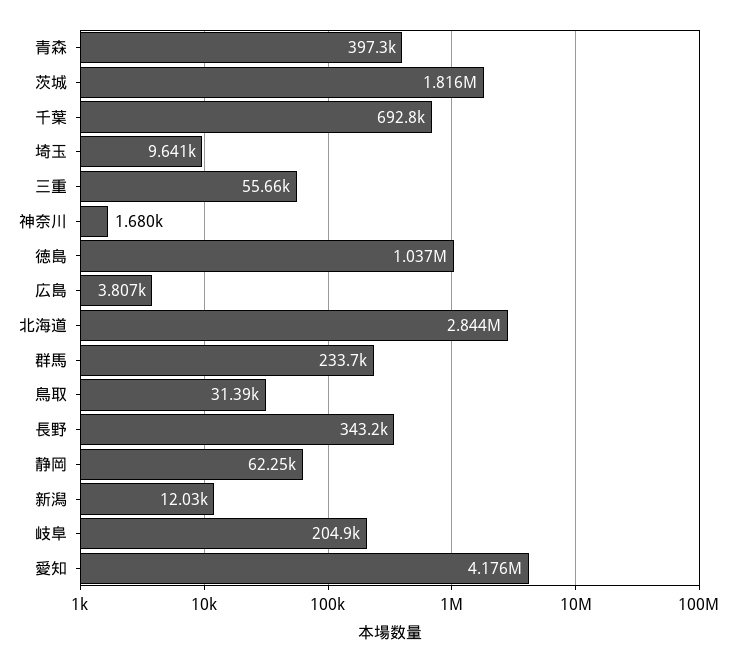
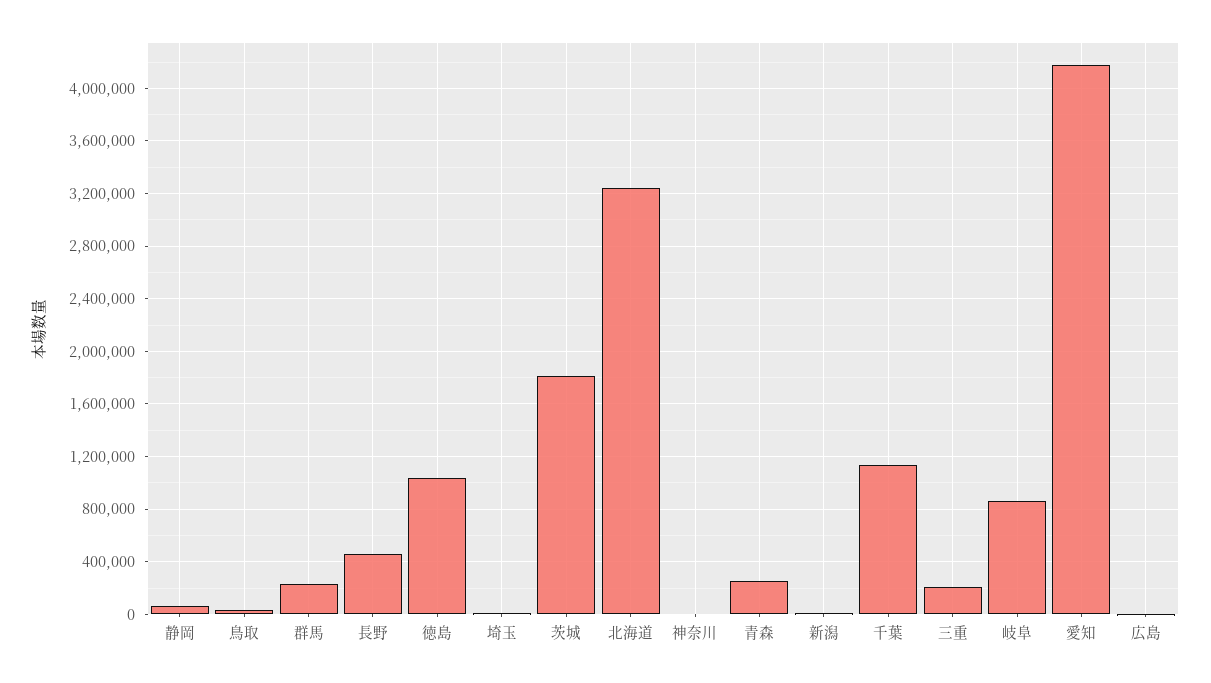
  {
-   "青森": 397300,
+   "青森": 250000,
    "茨城": 1816000,
-   "千葉": 692800,
+   "千葉": 1150000,
    "埼玉": 9641,
-   "三重": 55660,
+   "三重": 200000,
    "神奈川": 1680,
    "徳島": 1037000,
    "広島": 3807,
-   "北海道": 2844000,
+   "北海道": 3250000,
    "群馬": 233700,
    "鳥取": 31390,
-   "長野": 343200,
+   "長野": 450000,
    "静岡": 62250,
    "新潟": 12030,
-   "岐阜": 204900,
+   "岐阜": 850000,
    "愛知": 4176000
  }

